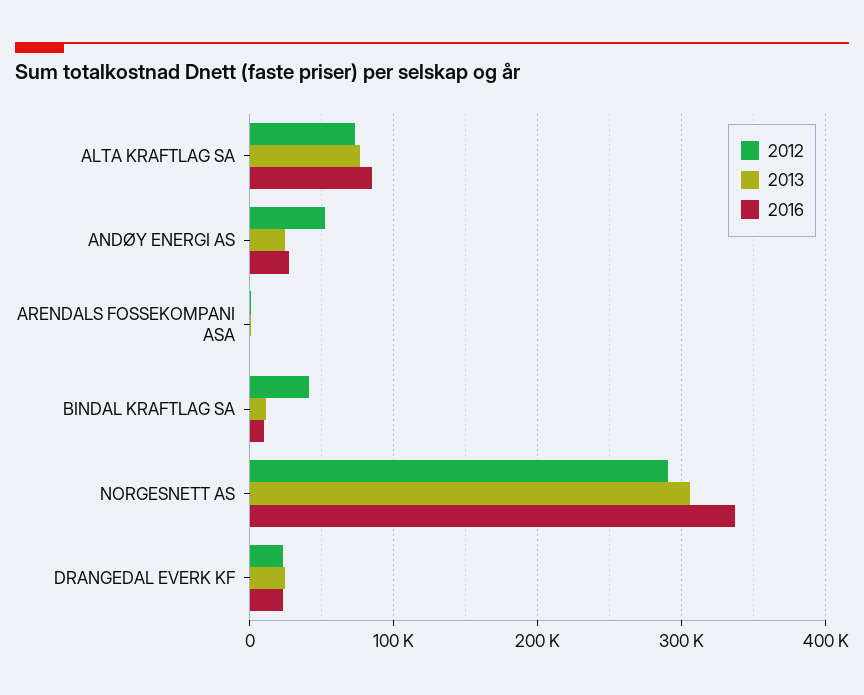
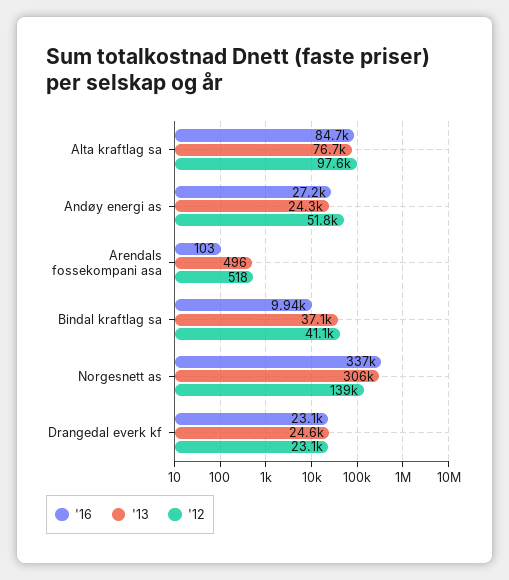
  {
    "2012": {
-     "ALTA KRAFTLAG SA": 70000,
+     "ALTA KRAFTLAG SA": 97600,
      "ANDØY ENERGI AS": 51800,
      "ARENDALS FOSSEKOMPANI ASA": 518,
      "BINDAL KRAFTLAG SA": 41100,
-     "NORGESNETT AS": 290000,
+     "NORGESNETT AS": 139000,
      "DRANGEDAL EVERK KF": 23100
    },
    "2013": {
      "ALTA KRAFTLAG SA": 76700,
      "ANDØY ENERGI AS": 24300,
      "ARENDALS FOSSEKOMPANI ASA": 496,
-     "BINDAL KRAFTLAG SA": 10000,
+     "BINDAL KRAFTLAG SA": 37100,
      "NORGESNETT AS": 306000,
      "DRANGEDAL EVERK KF": 24600
    },
    "2016": {
      "ALTA KRAFTLAG SA": 84700,
      "ANDØY ENERGI AS": 27200,
      "ARENDALS FOSSEKOMPANI ASA": 103,
      "BINDAL KRAFTLAG SA": 9940,
      "NORGESNETT AS": 337000,
      "DRANGEDAL EVERK KF": 23100
    }
  }

